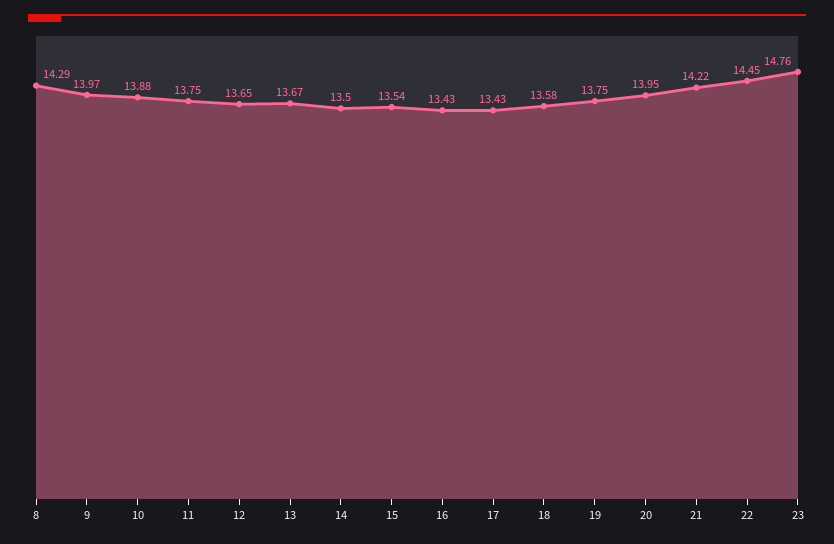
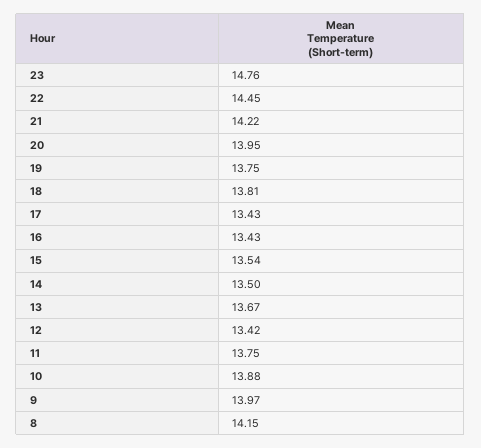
  {
-   "8": 14.29,
+   "8": 14.15,
    "9": 13.97,
    "10": 13.88,
    "11": 13.75,
-   "12": 13.65,
+   "12": 13.42,
    "13": 13.67,
    "14": 13.5,
    "15": 13.54,
    "16": 13.43,
    "17": 13.43,
-   "18": 13.58,
+   "18": 13.81,
    "19": 13.75,
    "20": 13.95,
    "21": 14.22,
    "22": 14.45,
    "23": 14.76
  }

